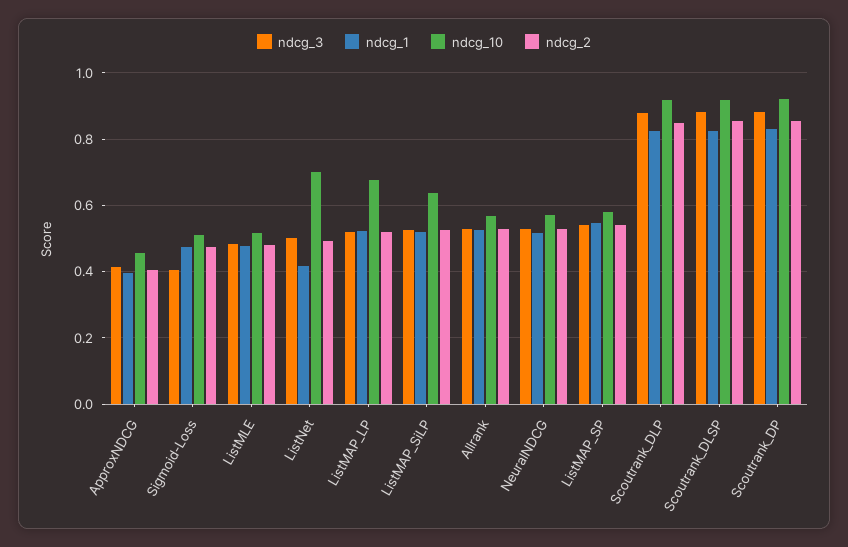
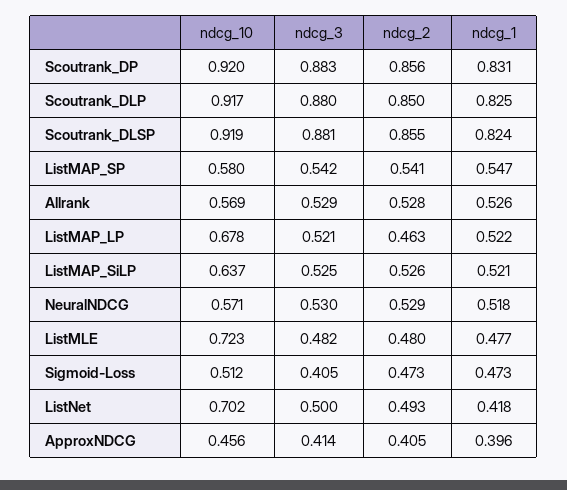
  {
    "ndcg_3": {
      "ApproxNDCG": 0.414,
      "Sigmoid-Loss": 0.405,
      "ListMLE": 0.482,
      "ListNet": 0.5,
      "ListMAP_LP": 0.521,
      "ListMAP_SiLP": 0.525,
      "Allrank": 0.529,
      "NeuralNDCG": 0.53,
      "ListMAP_SP": 0.542,
      "Scoutrank_DLP": 0.88,
      "Scoutrank_DLSP": 0.881,
      "Scoutrank_DP": 0.883
    },
    "ndcg_1": {
      "ApproxNDCG": 0.396,
      "Sigmoid-Loss": 0.473,
      "ListMLE": 0.477,
      "ListNet": 0.418,
      "ListMAP_LP": 0.522,
      "ListMAP_SiLP": 0.521,
      "Allrank": 0.526,
      "NeuralNDCG": 0.518,
      "ListMAP_SP": 0.547,
      "Scoutrank_DLP": 0.825,
      "Scoutrank_DLSP": 0.824,
      "Scoutrank_DP": 0.831
    },
    "ndcg_10": {
      "ApproxNDCG": 0.456,
      "Sigmoid-Loss": 0.512,
-     "ListMLE": 0.52,
+     "ListMLE": 0.723,
      "ListNet": 0.702,
      "ListMAP_LP": 0.678,
      "ListMAP_SiLP": 0.637,
      "Allrank": 0.569,
      "NeuralNDCG": 0.571,
      "ListMAP_SP": 0.58,
      "Scoutrank_DLP": 0.917,
      "Scoutrank_DLSP": 0.919,
      "Scoutrank_DP": 0.92
    },
    "ndcg_2": {
      "ApproxNDCG": 0.405,
      "Sigmoid-Loss": 0.473,
      "ListMLE": 0.48,
      "ListNet": 0.493,
-     "ListMAP_LP": 0.52,
+     "ListMAP_LP": 0.463,
      "ListMAP_SiLP": 0.526,
      "Allrank": 0.528,
      "NeuralNDCG": 0.529,
      "ListMAP_SP": 0.541,
      "Scoutrank_DLP": 0.85,
      "Scoutrank_DLSP": 0.855,
      "Scoutrank_DP": 0.856
    }
  }

